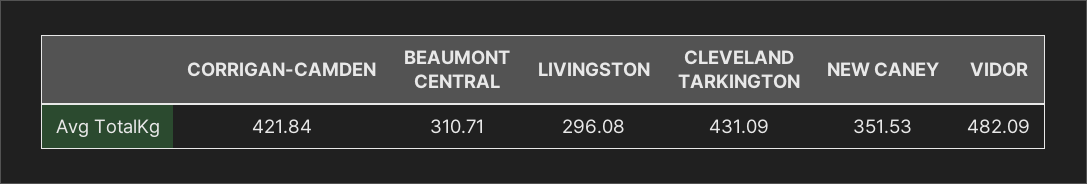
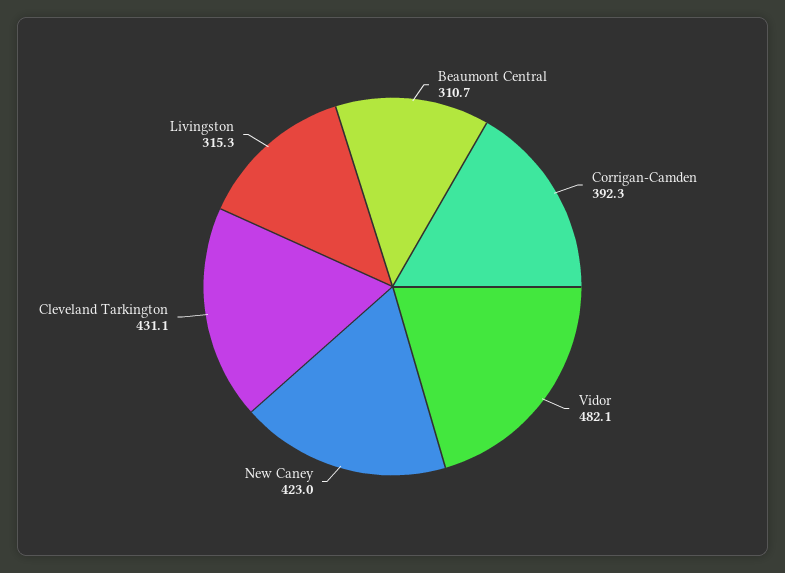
  {
-   "CORRIGAN-CAMDEN": 421.84,
+   "CORRIGAN-CAMDEN": 392.3,
    "BEAUMONT CENTRAL": 310.71,
-   "LIVINGSTON": 296.08,
+   "LIVINGSTON": 315.3,
    "CLEVELAND TARKINGTON": 431.09,
-   "NEW CANEY": 351.53,
+   "NEW CANEY": 423,
    "VIDOR": 482.09
  }

